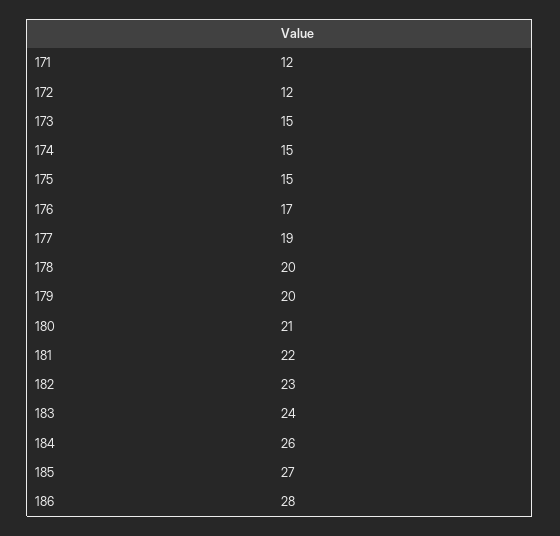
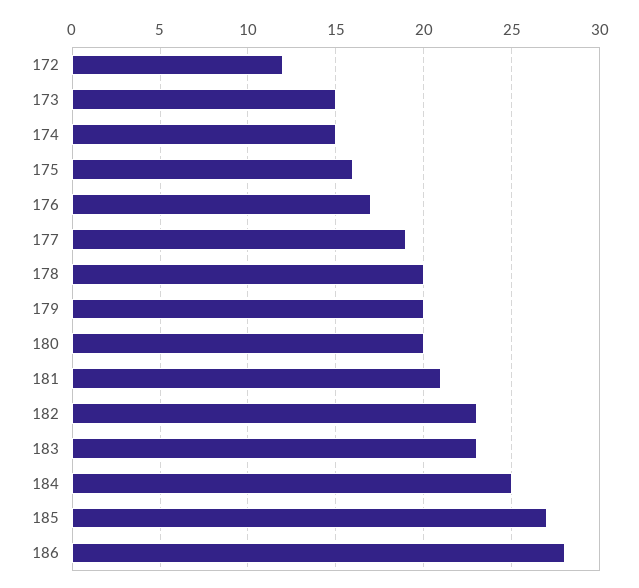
  {
-   "171": 12,
    "172": 12,
    "173": 15,
    "174": 15,
-   "175": 15,
+   "175": 16,
    "176": 17,
    "177": 19,
    "178": 20,
    "179": 20,
-   "180": 21,
+   "180": 20,
-   "181": 22,
+   "181": 21,
    "182": 23,
-   "183": 24,
+   "183": 23,
-   "184": 26,
+   "184": 25,
    "185": 27,
    "186": 28
  }

